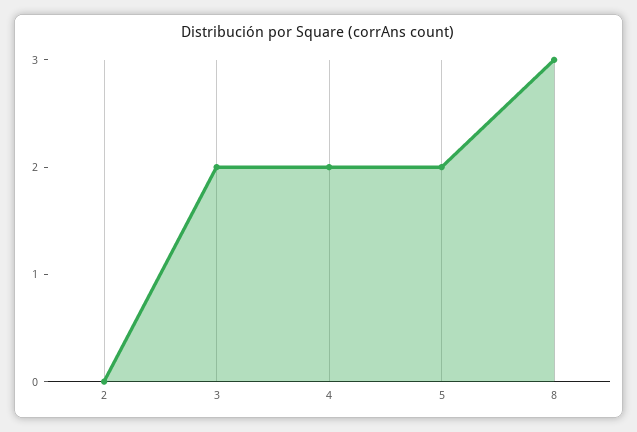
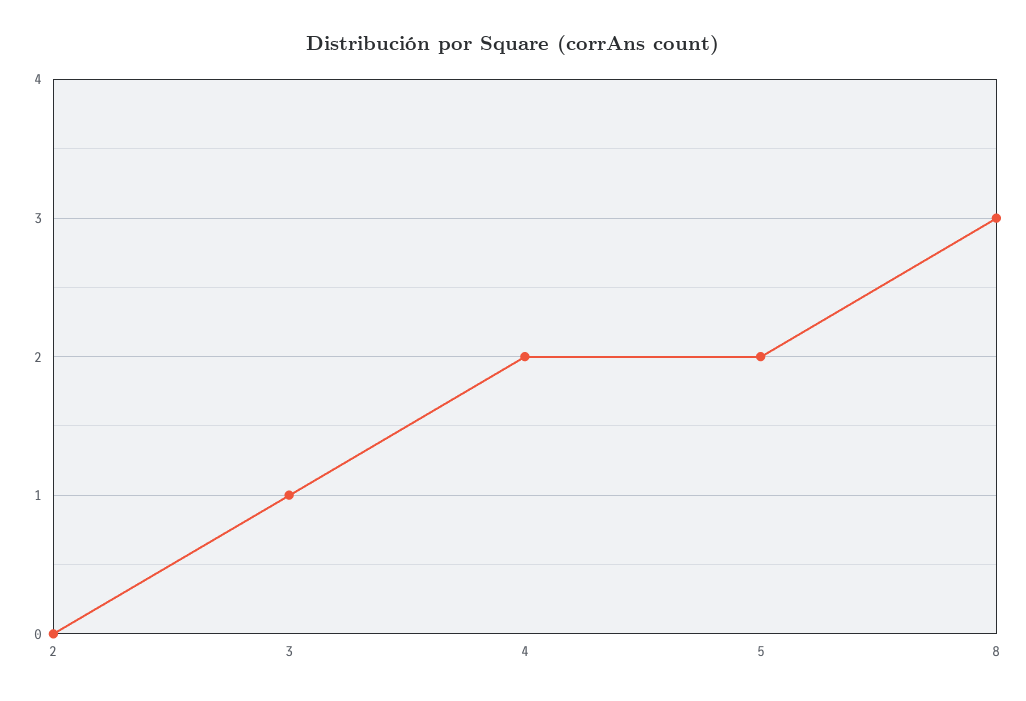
  {
    "2": 0,
-   "3": 2,
+   "3": 1,
    "4": 2,
    "5": 2,
    "8": 3
  }

